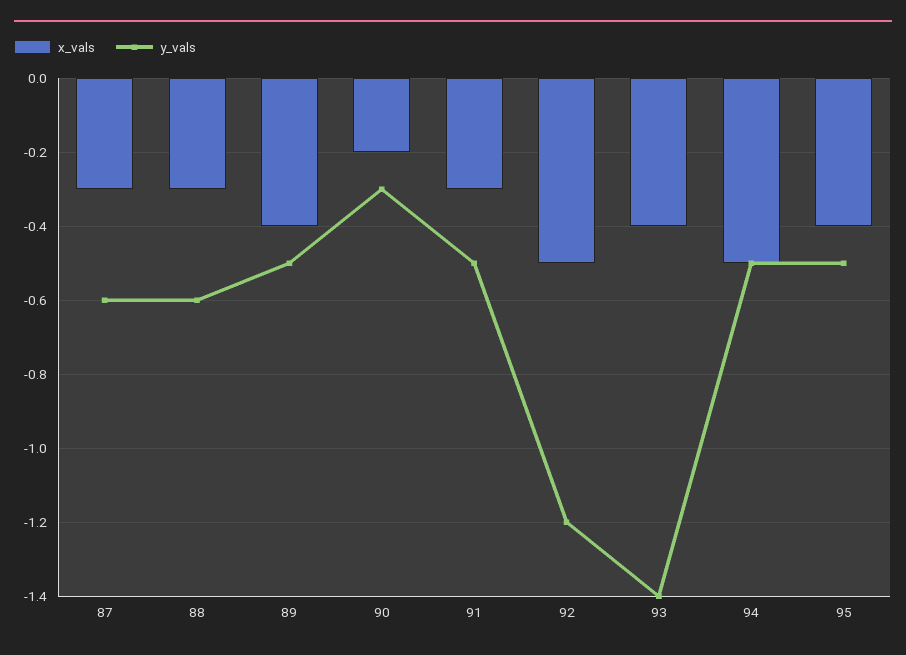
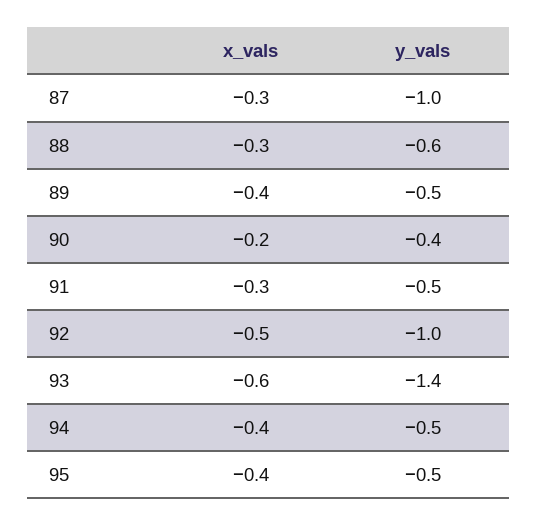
  {
    "x_vals": {
      "87": -0.3,
      "88": -0.3,
      "89": -0.4,
      "90": -0.2,
      "91": -0.3,
      "92": -0.5,
-     "93": -0.4,
+     "93": -0.6,
-     "94": -0.5,
+     "94": -0.4,
      "95": -0.4
    },
    "y_vals": {
-     "87": -0.6,
+     "87": -1,
      "88": -0.6,
      "89": -0.5,
-     "90": -0.3,
+     "90": -0.4,
      "91": -0.5,
-     "92": -1.2,
+     "92": -1,
      "93": -1.4,
      "94": -0.5,
      "95": -0.5
    }
  }

